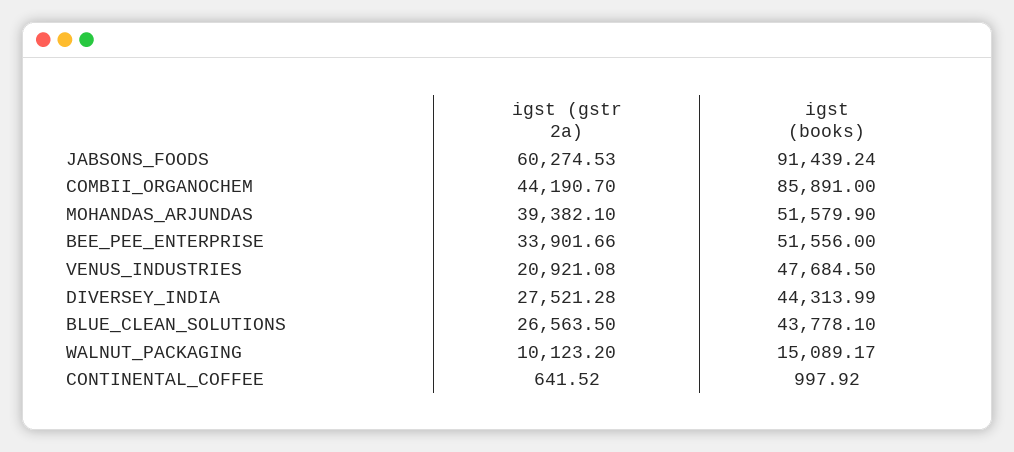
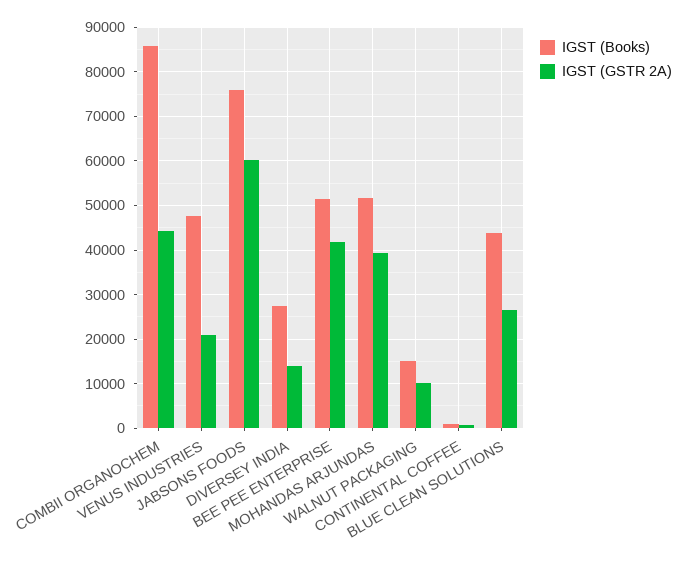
  {
    "igst (gstr 2a)": {
      "JABSONS_FOODS": 60274.53,
      "COMBII_ORGANOCHEM": 44190.7,
      "MOHANDAS_ARJUNDAS": 39382.1,
-     "BEE_PEE_ENTERPRISE": 33901.66,
+     "BEE_PEE_ENTERPRISE": 42000,
      "VENUS_INDUSTRIES": 20921.08,
-     "DIVERSEY_INDIA": 27521.28,
+     "DIVERSEY_INDIA": 14000,
      "BLUE_CLEAN_SOLUTIONS": 26563.5,
      "WALNUT_PACKAGING": 10123.2,
      "CONTINENTAL_COFFEE": 641.52
    },
    "igst (books)": {
-     "JABSONS_FOODS": 91439.24,
+     "JABSONS_FOODS": 76000,
      "COMBII_ORGANOCHEM": 85891,
      "MOHANDAS_ARJUNDAS": 51579.9,
      "BEE_PEE_ENTERPRISE": 51556,
      "VENUS_INDUSTRIES": 47684.5,
-     "DIVERSEY_INDIA": 44313.99,
+     "DIVERSEY_INDIA": 28000,
      "BLUE_CLEAN_SOLUTIONS": 43778.1,
      "WALNUT_PACKAGING": 15089.17,
      "CONTINENTAL_COFFEE": 997.92
    }
  }

